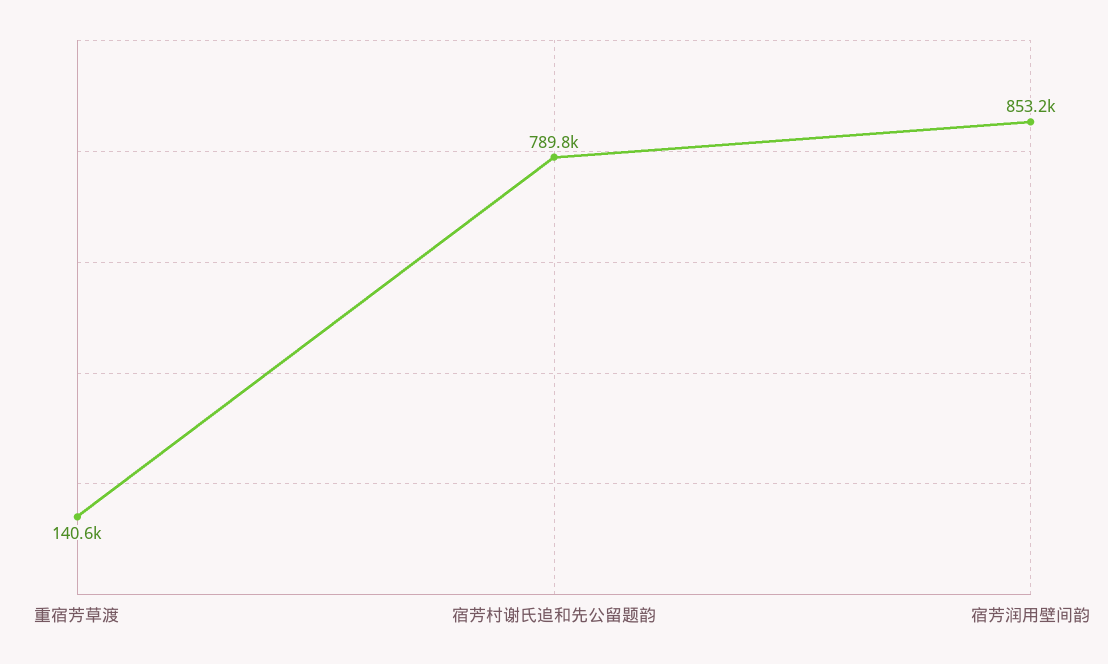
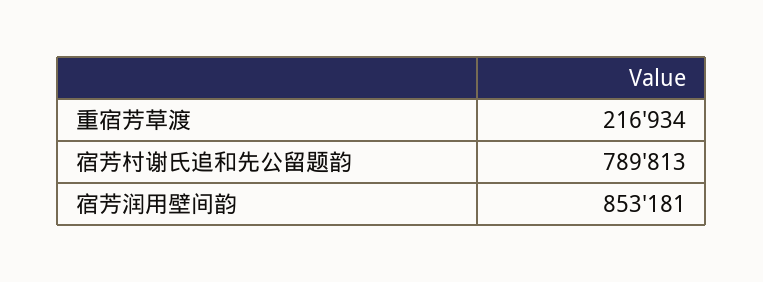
  {
-   "重宿芳草渡": 140600,
+   "重宿芳草渡": 216934,
    "宿芳村谢氏追和先公留题韵": 789813,
    "宿芳润用壁间韵": 853181
  }

